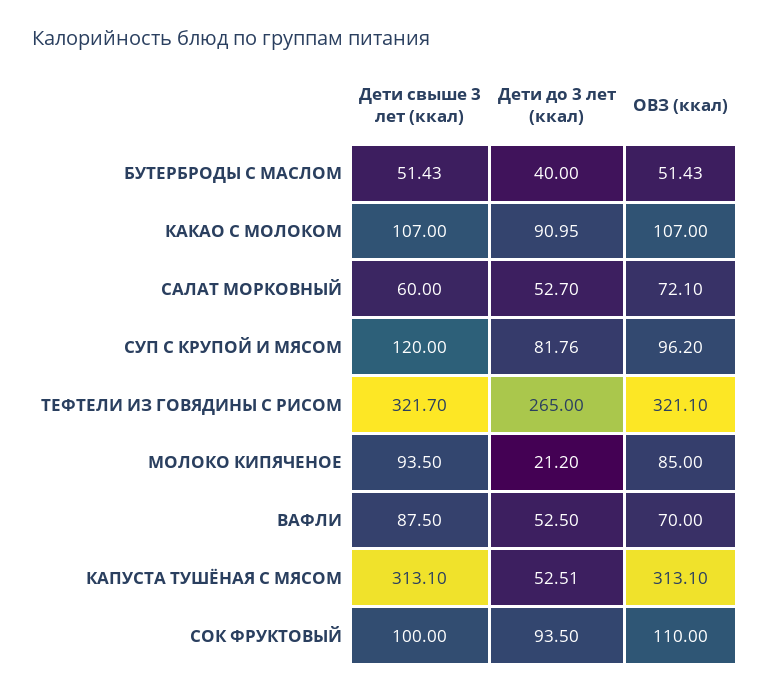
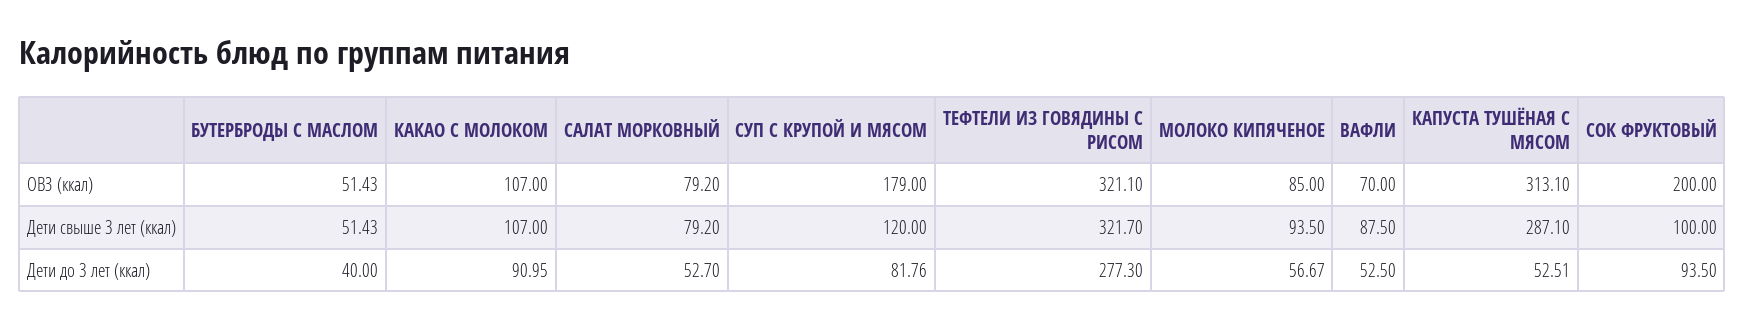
  {
    "Дети свыше 3 лет (ккал)": {
      "БУТЕРБРОДЫ С МАСЛОМ": 51.43,
      "КАКАО С МОЛОКОМ": 107,
-     "САЛАТ МОРКОВНЫЙ": 60,
+     "САЛАТ МОРКОВНЫЙ": 79.2,
      "СУП С КРУПОЙ И МЯСОМ": 120,
      "ТЕФТЕЛИ ИЗ ГОВЯДИНЫ С РИСОМ": 321.7,
      "МОЛОКО КИПЯЧЕНОЕ": 93.5,
      "ВАФЛИ": 87.5,
-     "КАПУСТА ТУШЁНАЯ С МЯСОМ": 313.1,
+     "КАПУСТА ТУШЁНАЯ С МЯСОМ": 287.1,
      "СОК ФРУКТОВЫЙ": 100
    },
    "Дети до 3 лет (ккал)": {
      "БУТЕРБРОДЫ С МАСЛОМ": 40,
      "КАКАО С МОЛОКОМ": 90.95,
      "САЛАТ МОРКОВНЫЙ": 52.7,
      "СУП С КРУПОЙ И МЯСОМ": 81.76,
-     "ТЕФТЕЛИ ИЗ ГОВЯДИНЫ С РИСОМ": 265,
+     "ТЕФТЕЛИ ИЗ ГОВЯДИНЫ С РИСОМ": 277.3,
-     "МОЛОКО КИПЯЧЕНОЕ": 21.2,
+     "МОЛОКО КИПЯЧЕНОЕ": 56.67,
      "ВАФЛИ": 52.5,
      "КАПУСТА ТУШЁНАЯ С МЯСОМ": 52.51,
      "СОК ФРУКТОВЫЙ": 93.5
    },
    "ОВЗ (ккал)": {
      "БУТЕРБРОДЫ С МАСЛОМ": 51.43,
      "КАКАО С МОЛОКОМ": 107,
-     "САЛАТ МОРКОВНЫЙ": 72.1,
+     "САЛАТ МОРКОВНЫЙ": 79.2,
-     "СУП С КРУПОЙ И МЯСОМ": 96.2,
+     "СУП С КРУПОЙ И МЯСОМ": 179,
      "ТЕФТЕЛИ ИЗ ГОВЯДИНЫ С РИСОМ": 321.1,
      "МОЛОКО КИПЯЧЕНОЕ": 85,
      "ВАФЛИ": 70,
      "КАПУСТА ТУШЁНАЯ С МЯСОМ": 313.1,
-     "СОК ФРУКТОВЫЙ": 110
+     "СОК ФРУКТОВЫЙ": 200
    }
  }

